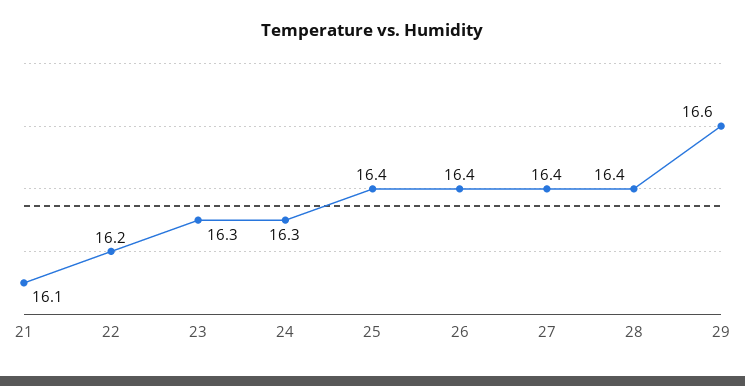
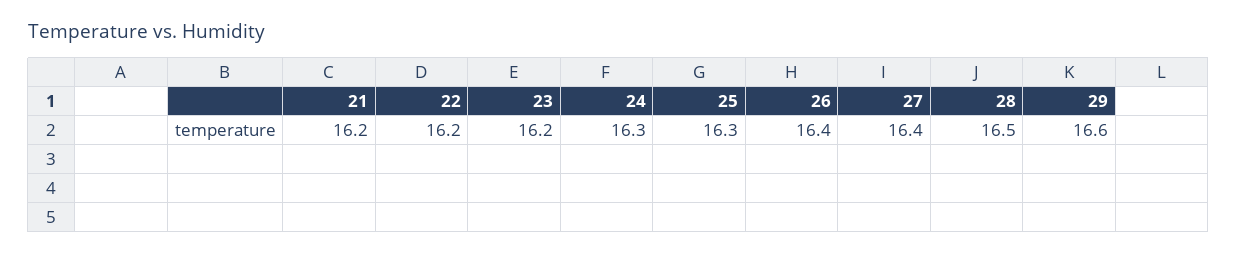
  {
-   "21": 16.1,
+   "21": 16.2,
    "22": 16.2,
-   "23": 16.3,
+   "23": 16.2,
    "24": 16.3,
-   "25": 16.4,
+   "25": 16.3,
    "26": 16.4,
    "27": 16.4,
-   "28": 16.4,
+   "28": 16.5,
    "29": 16.6
  }

